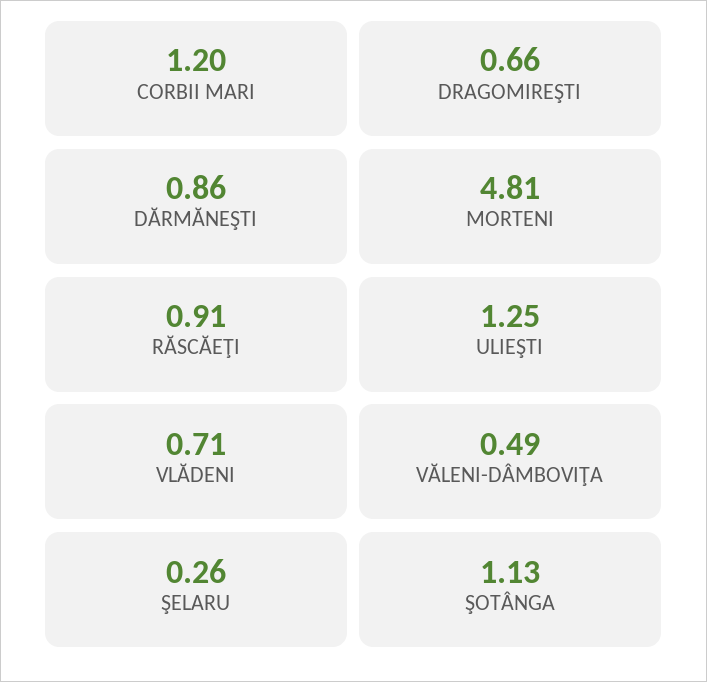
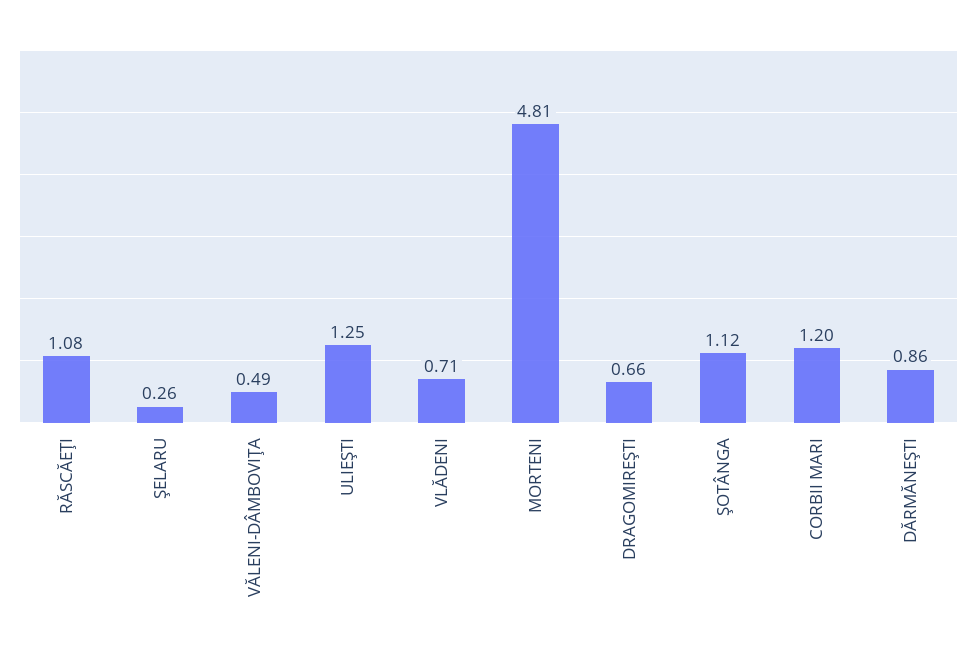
  {
    "CORBII MARI": 1.2,
    "DRAGOMIREŞTI": 0.66,
    "DĂRMĂNEŞTI": 0.86,
    "MORTENI": 4.81,
-   "RĂSCĂEŢI": 0.91,
+   "RĂSCĂEŢI": 1.08,
    "ULIEŞTI": 1.25,
    "VLĂDENI": 0.71,
    "VĂLENI-DÂMBOVIŢA": 0.49,
    "ŞELARU": 0.26,
-   "ŞOTÂNGA": 1.13
+   "ŞOTÂNGA": 1.12
  }

